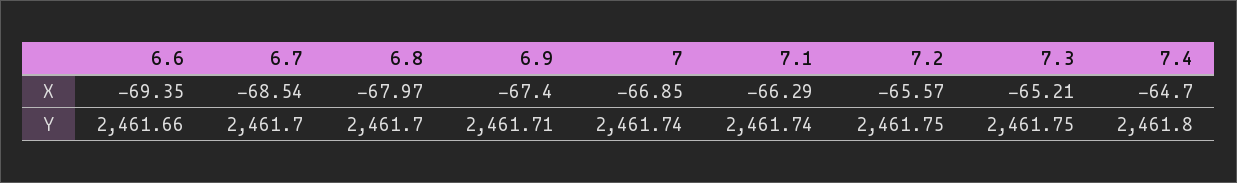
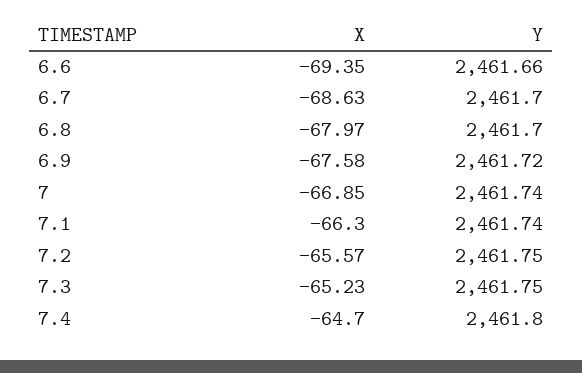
  {
    "6.6": {
      "X": -69.35,
      "Y": 2461.66
    },
    "6.7": {
-     "X": -68.54,
+     "X": -68.63,
      "Y": 2461.7
    },
    "6.8": {
      "X": -67.97,
      "Y": 2461.7
    },
    "6.9": {
-     "X": -67.4,
+     "X": -67.58,
-     "Y": 2461.71
+     "Y": 2461.72
    },
    "7": {
      "X": -66.85,
      "Y": 2461.74
    },
    "7.1": {
-     "X": -66.29,
+     "X": -66.3,
      "Y": 2461.74
    },
    "7.2": {
      "X": -65.57,
      "Y": 2461.75
    },
    "7.3": {
-     "X": -65.21,
+     "X": -65.23,
      "Y": 2461.75
    },
    "7.4": {
      "X": -64.7,
      "Y": 2461.8
    }
  }

